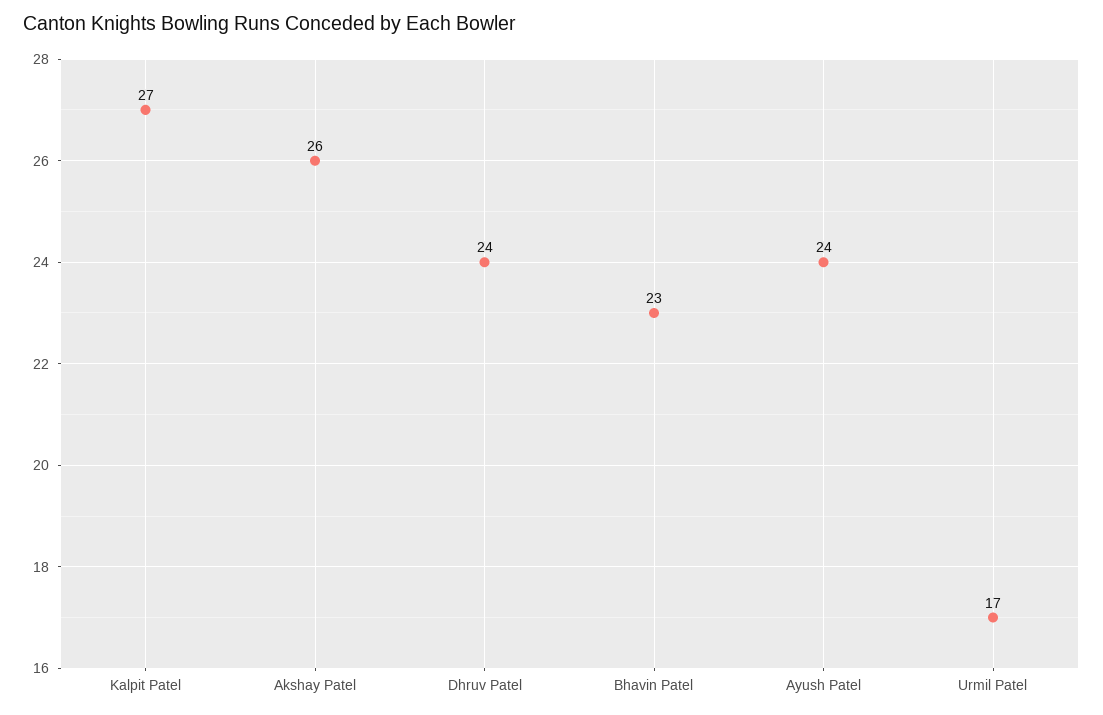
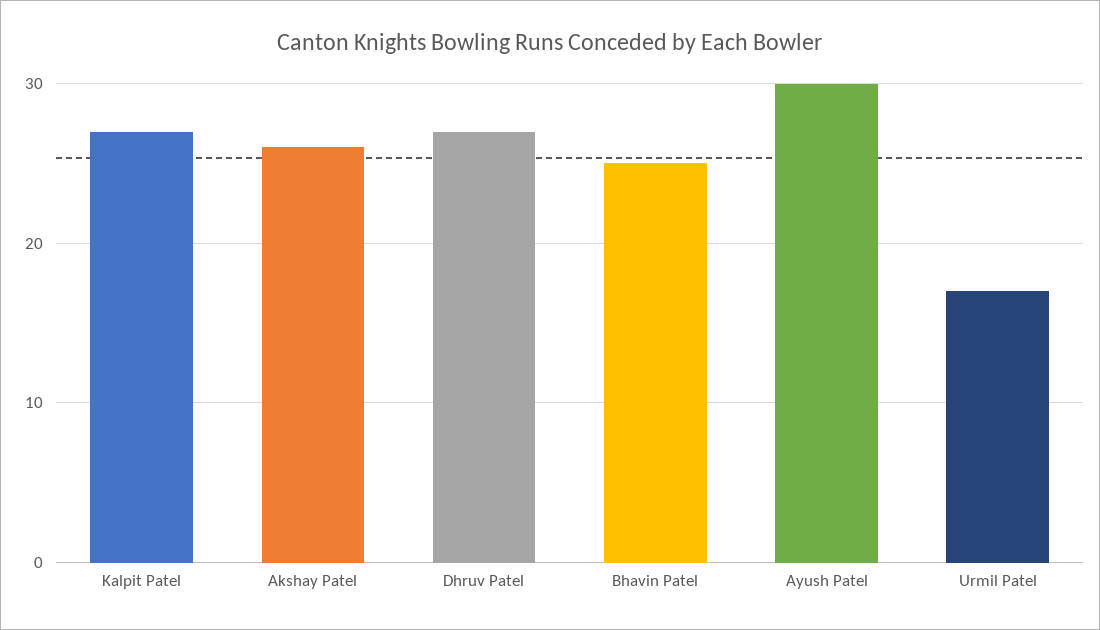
  {
    "Kalpit Patel": 27,
    "Akshay Patel": 26,
-   "Dhruv Patel": 24,
+   "Dhruv Patel": 27,
-   "Bhavin Patel": 23,
+   "Bhavin Patel": 25,
-   "Ayush Patel": 24,
+   "Ayush Patel": 30,
    "Urmil Patel": 17
  }

